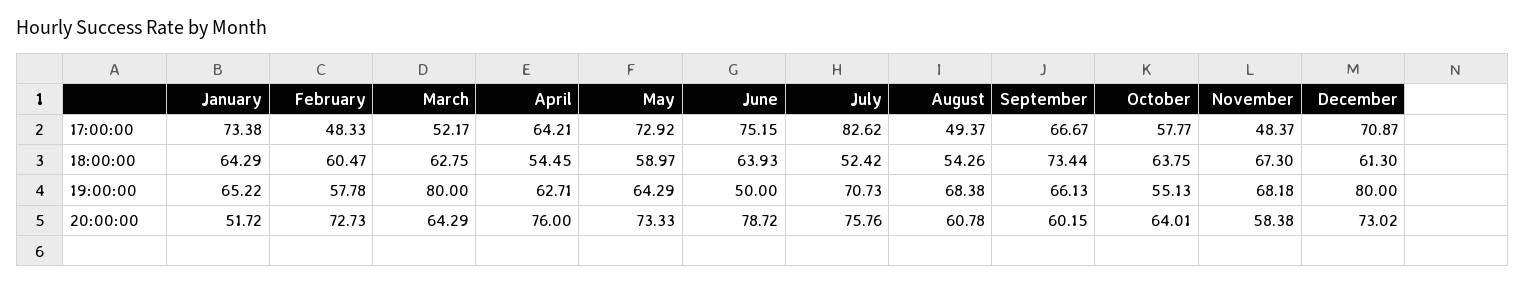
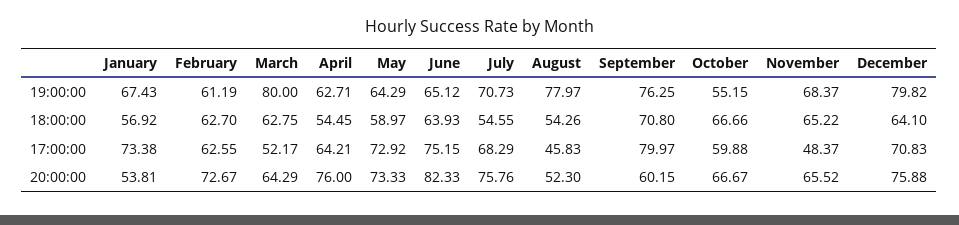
  {
    "January": {
      "17:00:00": 73.38,
-     "18:00:00": 64.29,
+     "18:00:00": 56.92,
-     "19:00:00": 65.22,
+     "19:00:00": 67.43,
-     "20:00:00": 51.72
+     "20:00:00": 53.81
    },
    "February": {
-     "17:00:00": 48.33,
+     "17:00:00": 62.55,
-     "18:00:00": 60.47,
+     "18:00:00": 62.7,
-     "19:00:00": 57.78,
+     "19:00:00": 61.19,
-     "20:00:00": 72.73
+     "20:00:00": 72.67
    },
    "March": {
      "17:00:00": 52.17,
      "18:00:00": 62.75,
      "19:00:00": 80,
      "20:00:00": 64.29
    },
    "April": {
      "17:00:00": 64.21,
      "18:00:00": 54.45,
      "19:00:00": 62.71,
      "20:00:00": 76
    },
    "May": {
      "17:00:00": 72.92,
      "18:00:00": 58.97,
      "19:00:00": 64.29,
      "20:00:00": 73.33
    },
    "June": {
      "17:00:00": 75.15,
      "18:00:00": 63.93,
-     "19:00:00": 50,
+     "19:00:00": 65.12,
-     "20:00:00": 78.72
+     "20:00:00": 82.33
    },
    "July": {
-     "17:00:00": 82.62,
+     "17:00:00": 68.29,
-     "18:00:00": 52.42,
+     "18:00:00": 54.55,
      "19:00:00": 70.73,
      "20:00:00": 75.76
    },
    "August": {
-     "17:00:00": 49.37,
+     "17:00:00": 45.83,
      "18:00:00": 54.26,
-     "19:00:00": 68.38,
+     "19:00:00": 77.97,
-     "20:00:00": 60.78
+     "20:00:00": 52.3
    },
    "September": {
-     "17:00:00": 66.67,
+     "17:00:00": 79.97,
-     "18:00:00": 73.44,
+     "18:00:00": 70.8,
-     "19:00:00": 66.13,
+     "19:00:00": 76.25,
      "20:00:00": 60.15
    },
    "October": {
-     "17:00:00": 57.77,
+     "17:00:00": 59.88,
-     "18:00:00": 63.75,
+     "18:00:00": 66.66,
-     "19:00:00": 55.13,
+     "19:00:00": 55.15,
-     "20:00:00": 64.01
+     "20:00:00": 66.67
    },
    "November": {
      "17:00:00": 48.37,
-     "18:00:00": 67.3,
+     "18:00:00": 65.22,
-     "19:00:00": 68.18,
+     "19:00:00": 68.37,
-     "20:00:00": 58.38
+     "20:00:00": 65.52
    },
    "December": {
-     "17:00:00": 70.87,
+     "17:00:00": 70.83,
-     "18:00:00": 61.3,
+     "18:00:00": 64.1,
-     "19:00:00": 80,
+     "19:00:00": 79.82,
-     "20:00:00": 73.02
+     "20:00:00": 75.88
    }
  }

